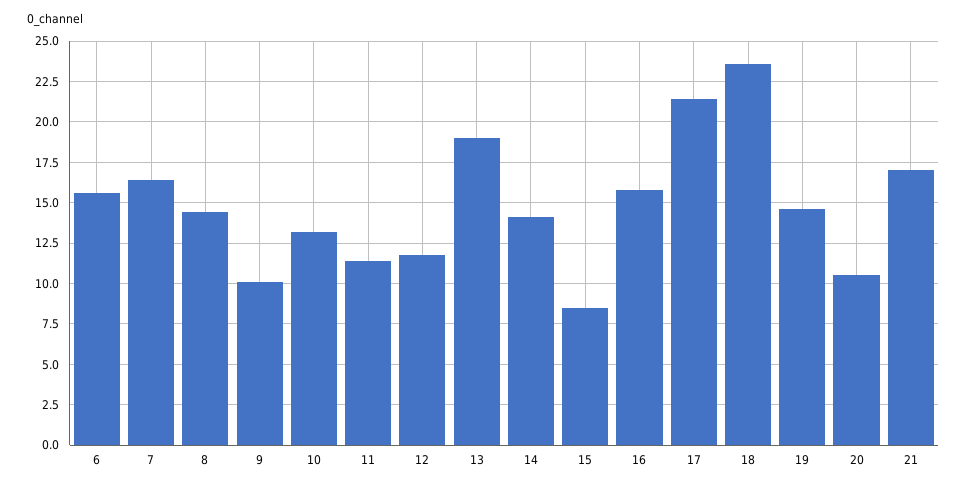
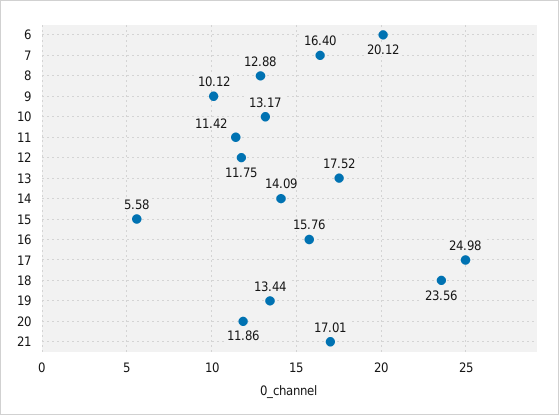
  {
-   "6": 15.5,
+   "6": 20.12,
    "7": 16.4,
-   "8": 14.5,
+   "8": 12.88,
    "9": 10.12,
    "10": 13.17,
    "11": 11.42,
    "12": 11.75,
-   "13": 19,
+   "13": 17.52,
    "14": 14.09,
-   "15": 8.5,
+   "15": 5.58,
    "16": 15.76,
-   "17": 21.5,
+   "17": 24.98,
    "18": 23.56,
-   "19": 14.5,
+   "19": 13.44,
-   "20": 10.5,
+   "20": 11.86,
    "21": 17.01
  }

